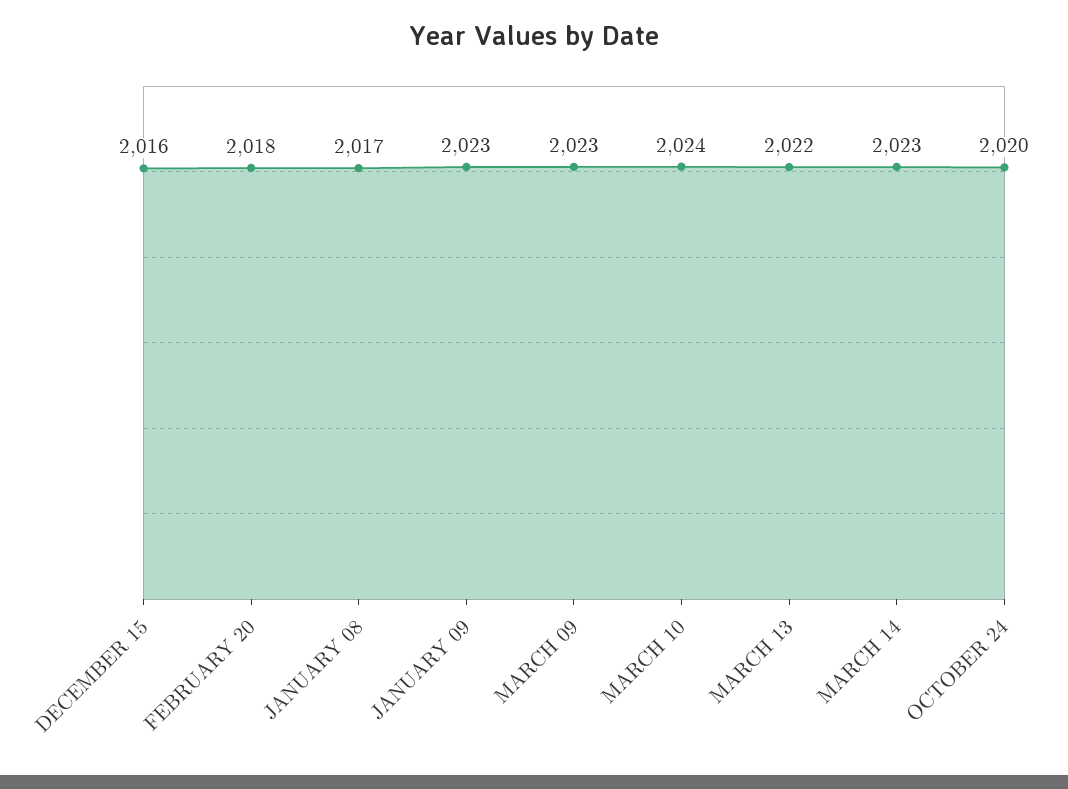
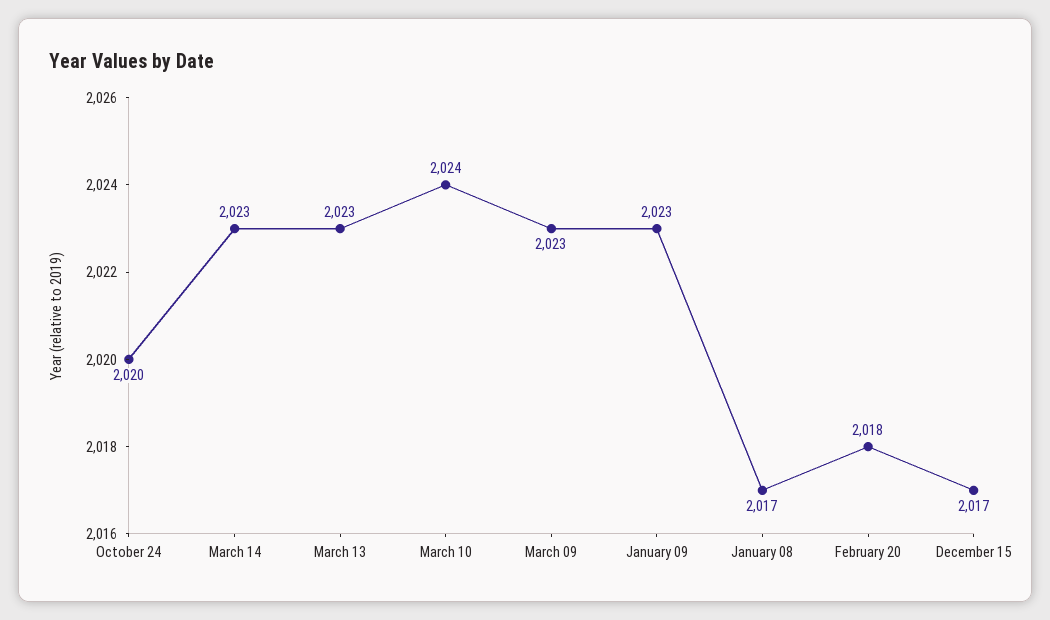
  {
-   "DECEMBER 15": 2016,
+   "DECEMBER 15": 2017,
    "FEBRUARY 20": 2018,
    "JANUARY 08": 2017,
    "JANUARY 09": 2023,
    "MARCH 09": 2023,
    "MARCH 10": 2024,
-   "MARCH 13": 2022,
+   "MARCH 13": 2023,
    "MARCH 14": 2023,
    "OCTOBER 24": 2020
  }

